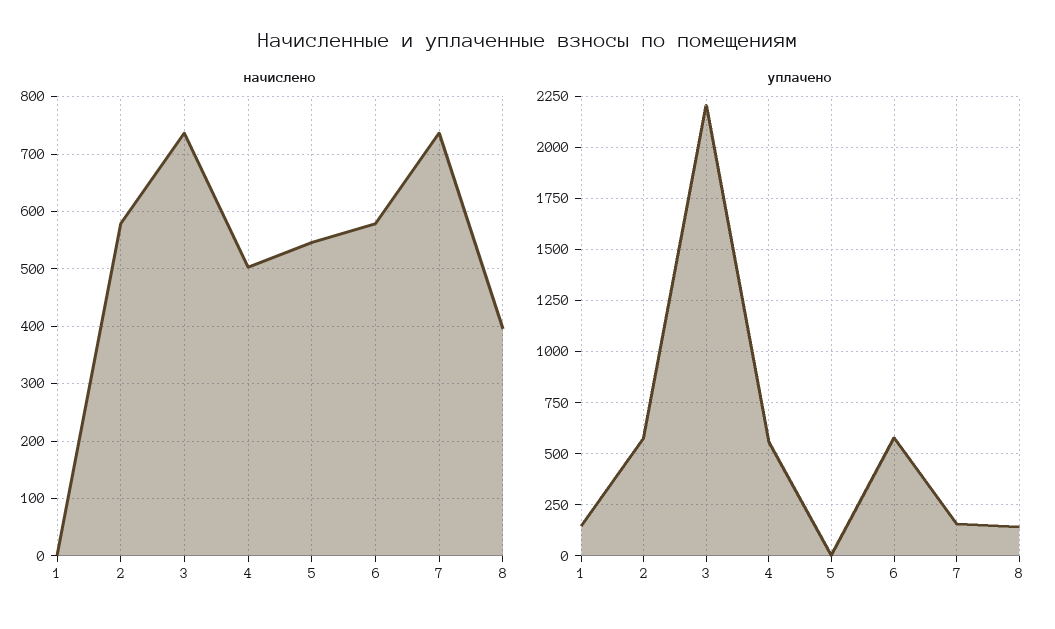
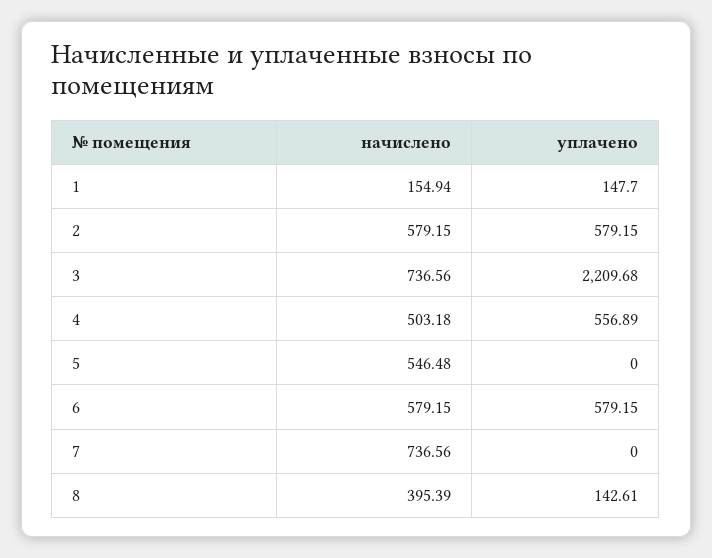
  {
    "начислено": {
-     "1": 0,
+     "1": 154.94,
      "2": 579.15,
      "3": 736.56,
      "4": 503.18,
      "5": 546.48,
      "6": 579.15,
      "7": 736.56,
      "8": 395.39
    },
    "уплачено": {
      "1": 147.7,
      "2": 579.15,
      "3": 2209.68,
      "4": 556.89,
      "5": 0,
      "6": 579.15,
-     "7": 150,
+     "7": 0,
      "8": 142.61
    }
  }

